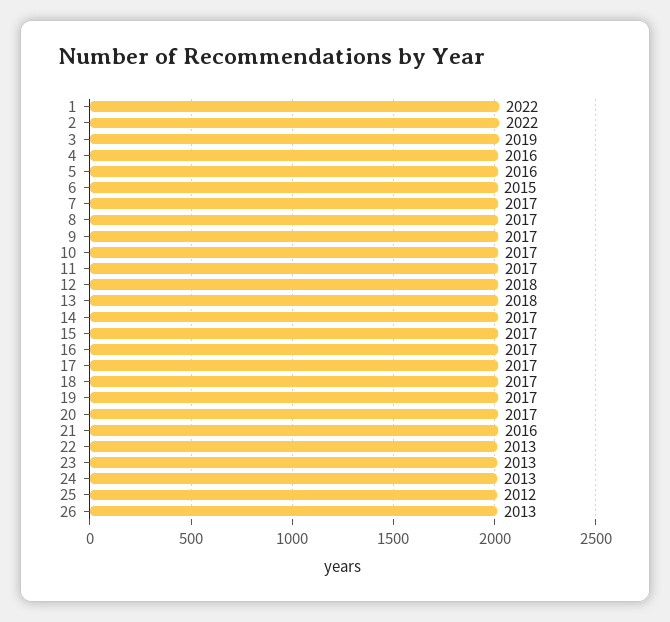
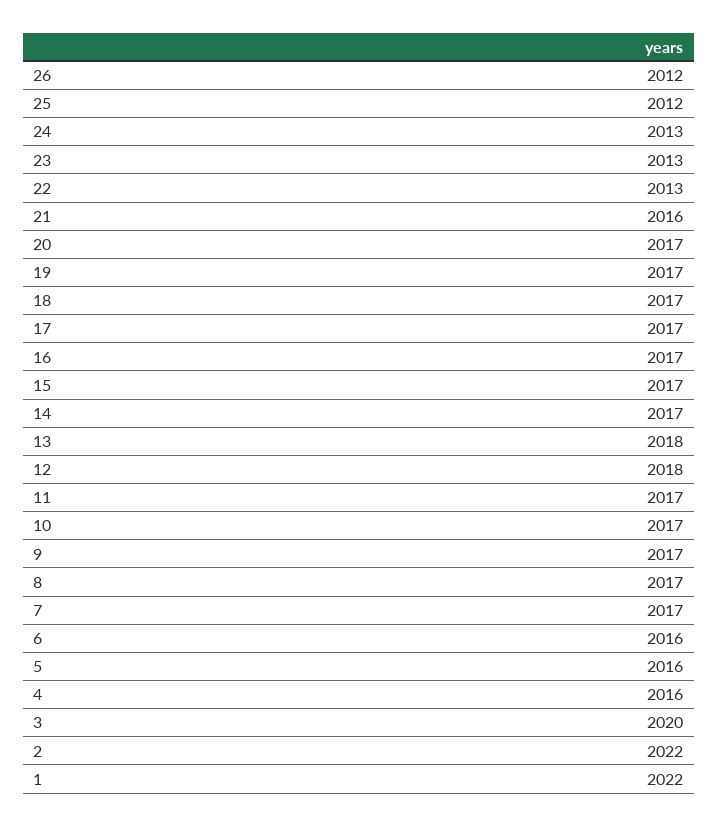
  {
    "1": 2022,
    "2": 2022,
-   "3": 2019,
+   "3": 2020,
    "4": 2016,
    "5": 2016,
-   "6": 2015,
+   "6": 2016,
    "7": 2017,
    "8": 2017,
    "9": 2017,
    "10": 2017,
    "11": 2017,
    "12": 2018,
    "13": 2018,
    "14": 2017,
    "15": 2017,
    "16": 2017,
    "17": 2017,
    "18": 2017,
    "19": 2017,
    "20": 2017,
    "21": 2016,
    "22": 2013,
    "23": 2013,
    "24": 2013,
    "25": 2012,
-   "26": 2013
+   "26": 2012
  }

